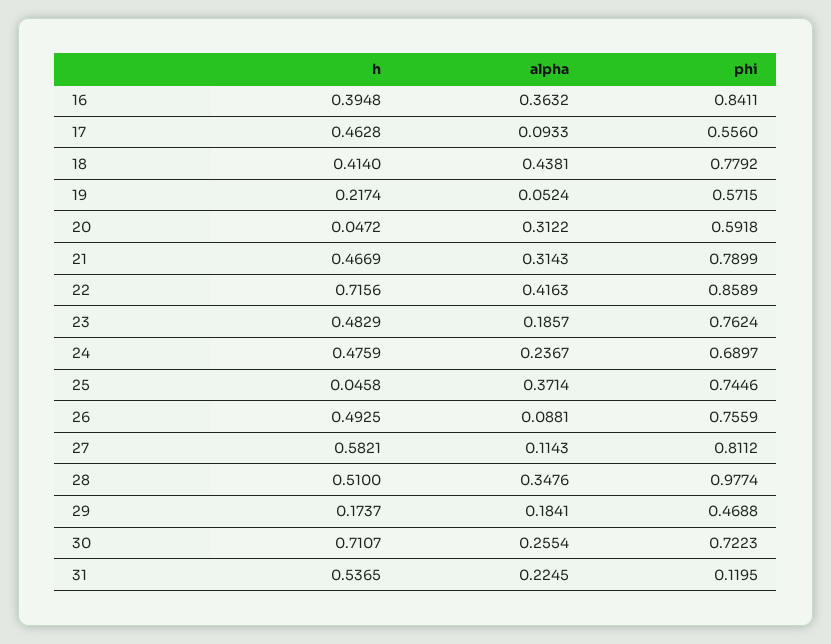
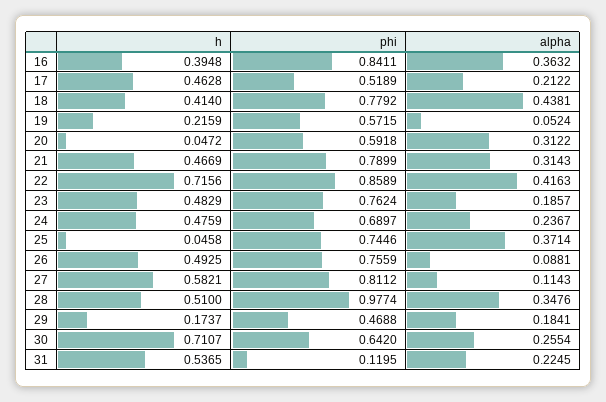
  {
    "h": {
      "16": 0.3948,
      "17": 0.4628,
      "18": 0.414,
-     "19": 0.2174,
+     "19": 0.2159,
      "20": 0.0472,
      "21": 0.4669,
      "22": 0.7156,
      "23": 0.4829,
      "24": 0.4759,
      "25": 0.0458,
      "26": 0.4925,
      "27": 0.5821,
      "28": 0.51,
      "29": 0.1737,
      "30": 0.7107,
      "31": 0.5365
    },
    "alpha": {
      "16": 0.3632,
-     "17": 0.0933,
+     "17": 0.2122,
      "18": 0.4381,
      "19": 0.0524,
      "20": 0.3122,
      "21": 0.3143,
      "22": 0.4163,
      "23": 0.1857,
      "24": 0.2367,
      "25": 0.3714,
      "26": 0.0881,
      "27": 0.1143,
      "28": 0.3476,
      "29": 0.1841,
      "30": 0.2554,
      "31": 0.2245
    },
    "phi": {
      "16": 0.8411,
-     "17": 0.556,
+     "17": 0.5189,
      "18": 0.7792,
      "19": 0.5715,
      "20": 0.5918,
      "21": 0.7899,
      "22": 0.8589,
      "23": 0.7624,
      "24": 0.6897,
      "25": 0.7446,
      "26": 0.7559,
      "27": 0.8112,
      "28": 0.9774,
      "29": 0.4688,
-     "30": 0.7223,
+     "30": 0.642,
      "31": 0.1195
    }
  }

